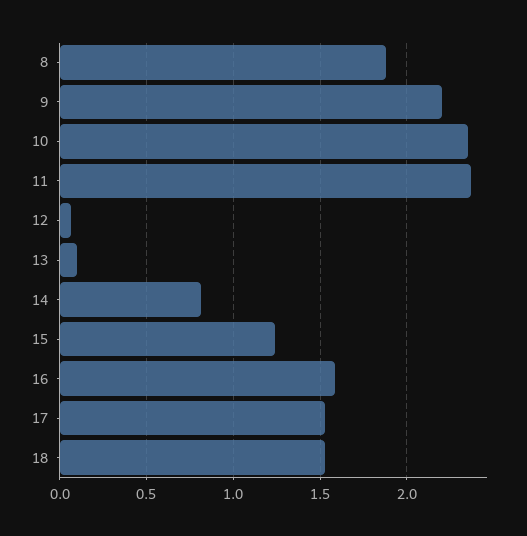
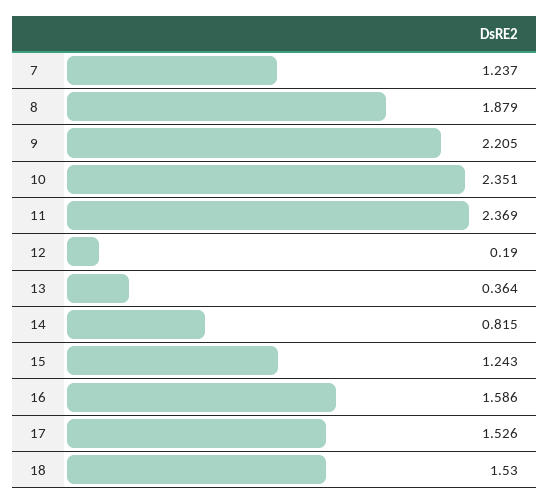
  {
    "8": 1.879,
    "9": 2.205,
    "10": 2.351,
    "11": 2.369,
-   "12": 0.05,
+   "12": 0.19,
-   "13": 0.1,
+   "13": 0.364,
    "14": 0.815,
    "15": 1.243,
    "16": 1.586,
    "17": 1.526,
-   "18": 1.53
+   "18": 1.53,
+   "7": 1.237
  }

